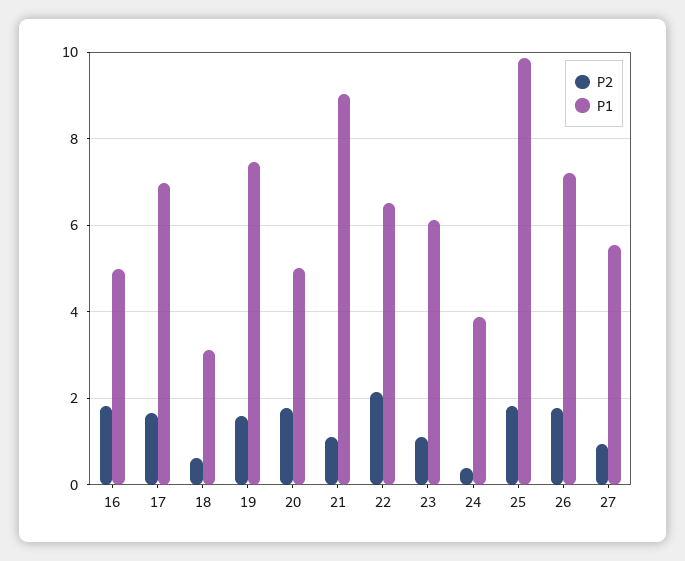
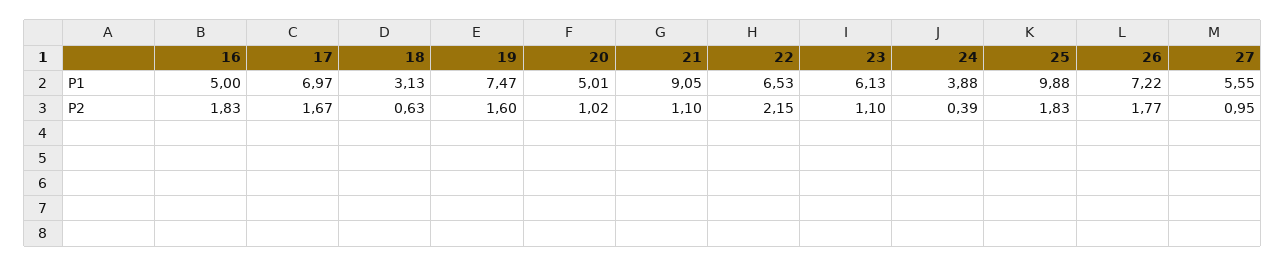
  {
    "P2": {
      "16": 1.83,
      "17": 1.67,
      "18": 0.63,
      "19": 1.6,
-     "20": 1.8,
+     "20": 1.02,
      "21": 1.1,
      "22": 2.15,
      "23": 1.1,
      "24": 0.39,
      "25": 1.83,
      "26": 1.77,
      "27": 0.95
    },
    "P1": {
      "16": 5,
      "17": 6.97,
      "18": 3.13,
      "19": 7.47,
      "20": 5.01,
      "21": 9.05,
      "22": 6.53,
      "23": 6.13,
      "24": 3.88,
      "25": 9.88,
      "26": 7.22,
      "27": 5.55
    }
  }

